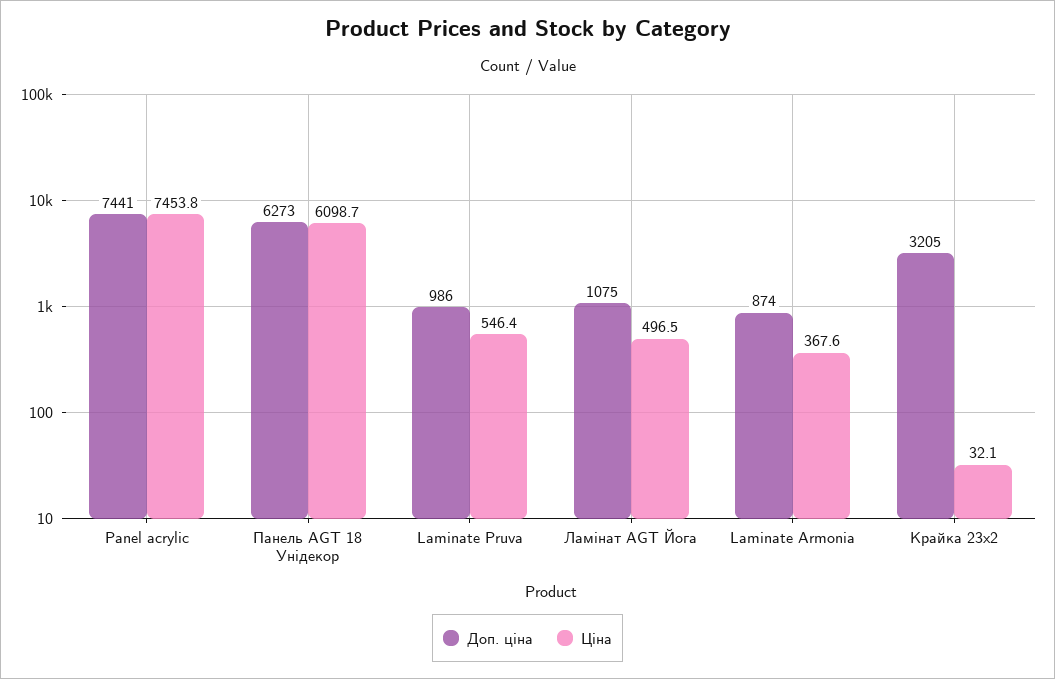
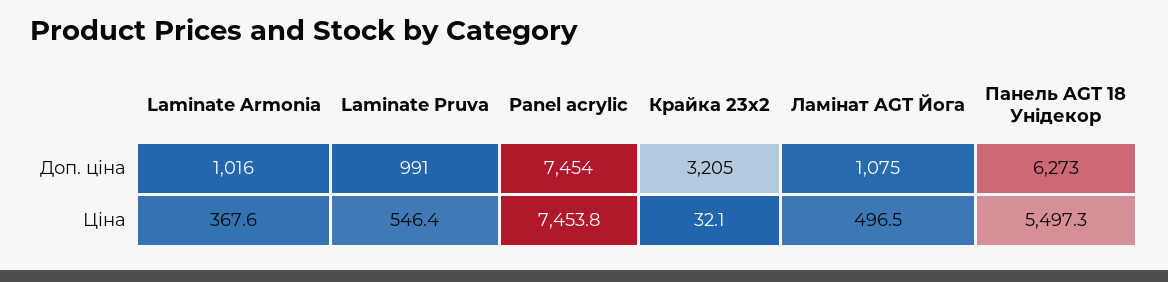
  {
    "Доп. ціна": {
-     "Panel acrylic": 7441,
+     "Panel acrylic": 7454,
      "Панель AGT 18 Унідекор": 6273,
-     "Laminate Pruva": 986,
+     "Laminate Pruva": 991,
      "Ламінат AGT Йога": 1075,
-     "Laminate Armonia": 874,
+     "Laminate Armonia": 1016,
      "Крайка 23x2": 3205
    },
    "Ціна": {
      "Panel acrylic": 7453.8,
-     "Панель AGT 18 Унідекор": 6098.7,
+     "Панель AGT 18 Унідекор": 5497.3,
      "Laminate Pruva": 546.4,
      "Ламінат AGT Йога": 496.5,
      "Laminate Armonia": 367.6,
      "Крайка 23x2": 32.1
    }
  }

